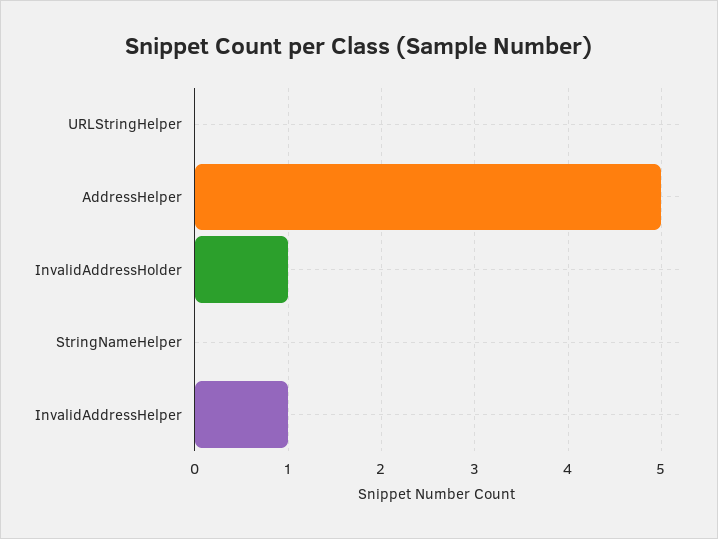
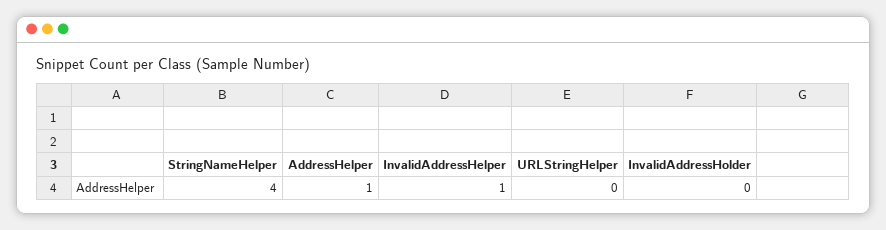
  {
    "URLStringHelper": 0,
-   "AddressHelper": 5,
+   "AddressHelper": 1,
-   "InvalidAddressHolder": 1,
+   "InvalidAddressHolder": 0,
-   "StringNameHelper": 0,
+   "StringNameHelper": 4,
    "InvalidAddressHelper": 1
  }

